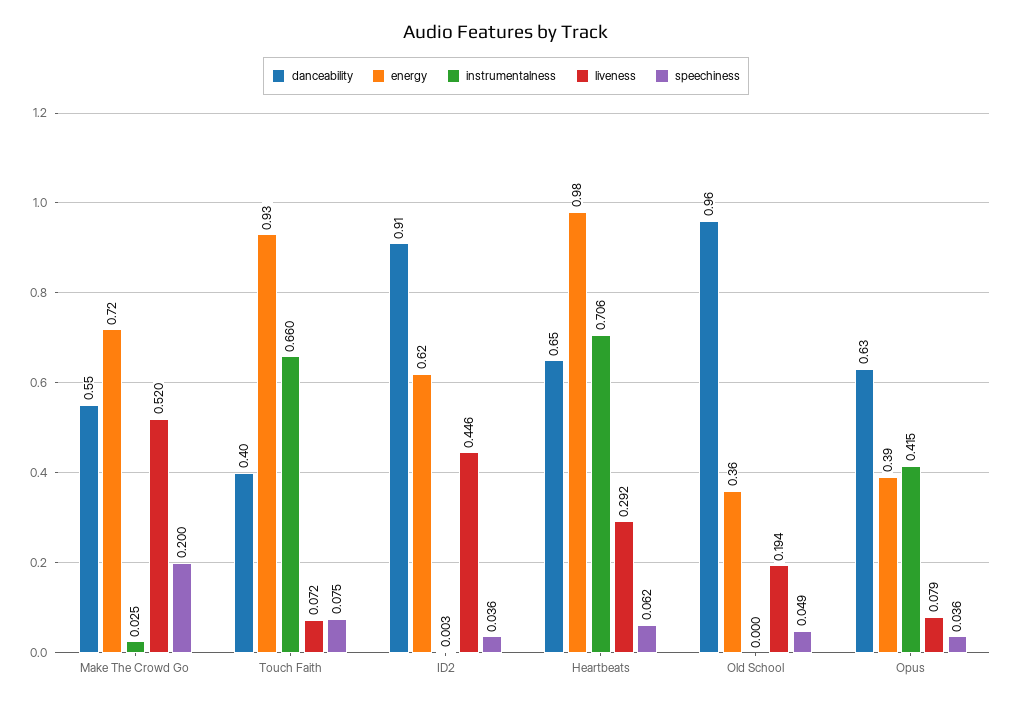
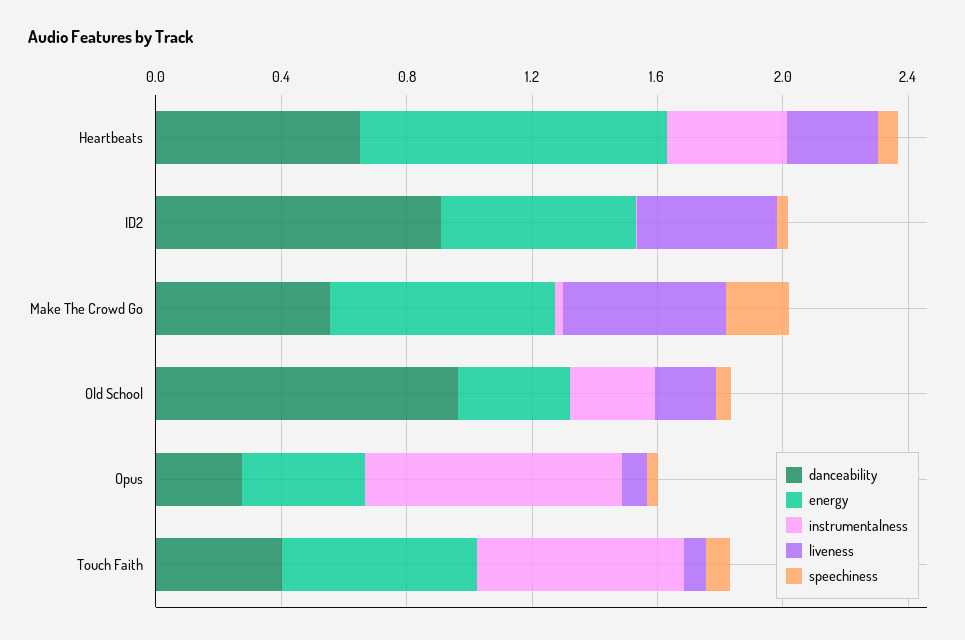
  {
    "danceability": {
      "Make The Crowd Go": 0.55,
      "Touch Faith": 0.4,
      "ID2": 0.91,
      "Heartbeats": 0.65,
      "Old School": 0.96,
-     "Opus": 0.63
+     "Opus": 0.3
    },
    "energy": {
      "Make The Crowd Go": 0.72,
-     "Touch Faith": 0.93,
+     "Touch Faith": 0.6,
      "ID2": 0.62,
      "Heartbeats": 0.98,
      "Old School": 0.36,
      "Opus": 0.39
    },
    "instrumentalness": {
      "Make The Crowd Go": 0.025,
      "Touch Faith": 0.66,
      "ID2": 0.003,
-     "Heartbeats": 0.706,
+     "Heartbeats": 0.4,
-     "Old School": 0,
+     "Old School": 0.3,
-     "Opus": 0.415
+     "Opus": 0.8
    },
    "liveness": {
      "Make The Crowd Go": 0.52,
      "Touch Faith": 0.072,
      "ID2": 0.446,
      "Heartbeats": 0.292,
      "Old School": 0.194,
      "Opus": 0.079
    },
    "speechiness": {
      "Make The Crowd Go": 0.2,
      "Touch Faith": 0.075,
      "ID2": 0.036,
      "Heartbeats": 0.062,
      "Old School": 0.049,
      "Opus": 0.036
    }
  }

